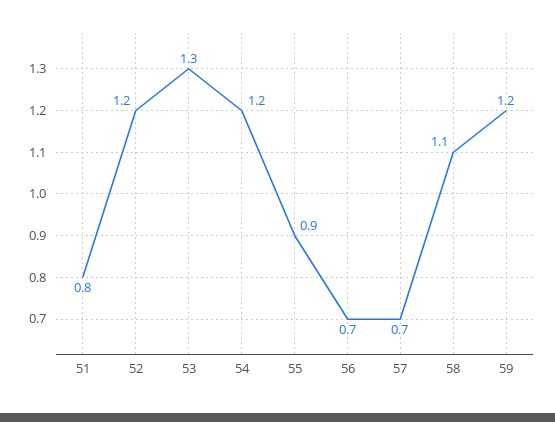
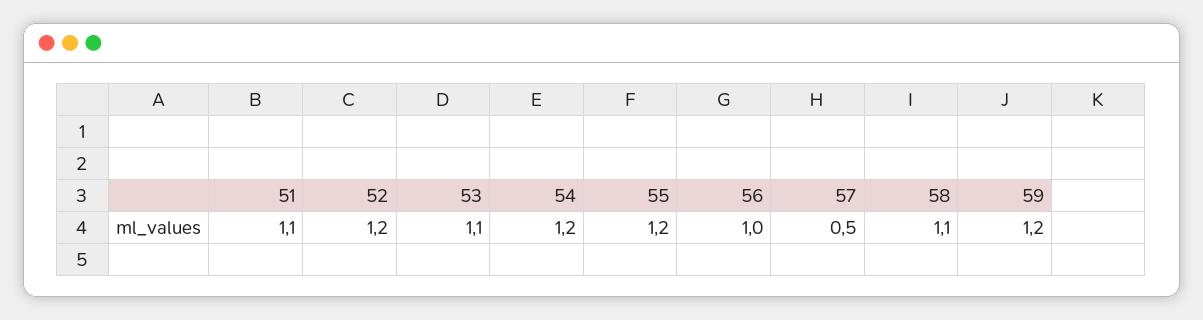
  {
-   "51": 0.8,
+   "51": 1.1,
    "52": 1.2,
-   "53": 1.3,
+   "53": 1.1,
    "54": 1.2,
-   "55": 0.9,
+   "55": 1.2,
-   "56": 0.7,
+   "56": 1,
-   "57": 0.7,
+   "57": 0.5,
    "58": 1.1,
    "59": 1.2
  }

